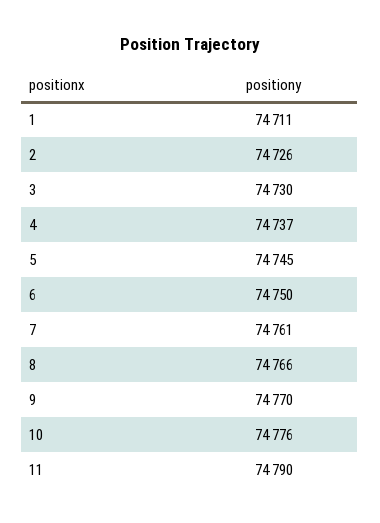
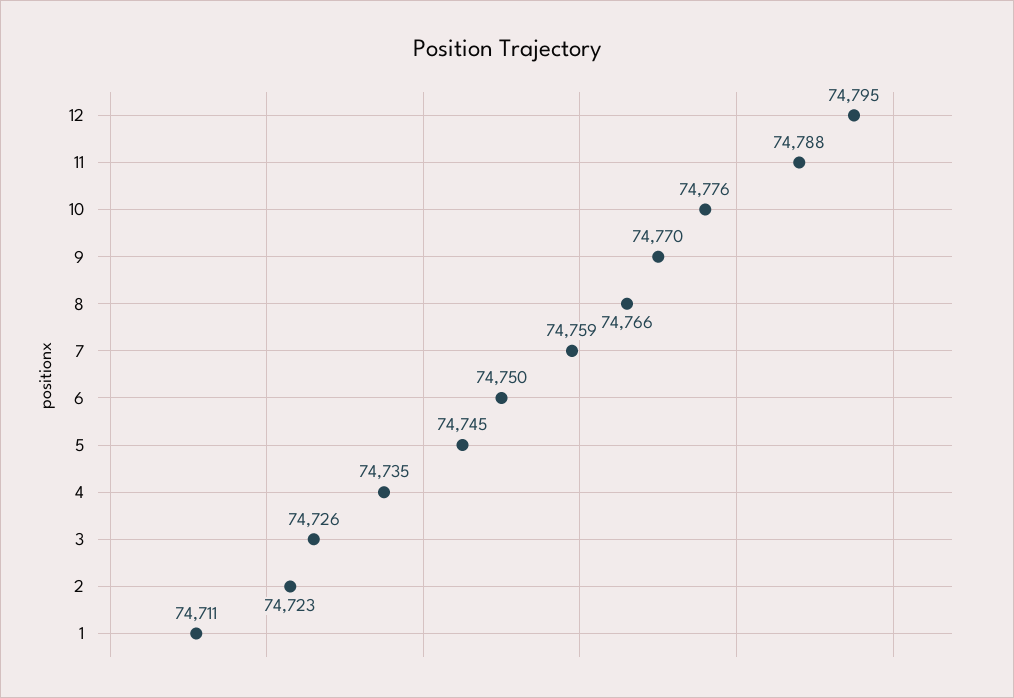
  {
    "1": 74711,
-   "2": 74726,
+   "2": 74723,
-   "3": 74730,
+   "3": 74726,
-   "4": 74737,
+   "4": 74735,
    "5": 74745,
    "6": 74750,
-   "7": 74761,
+   "7": 74759,
    "8": 74766,
    "9": 74770,
    "10": 74776,
-   "11": 74790
+   "11": 74788,
+   "12": 74795
  }

